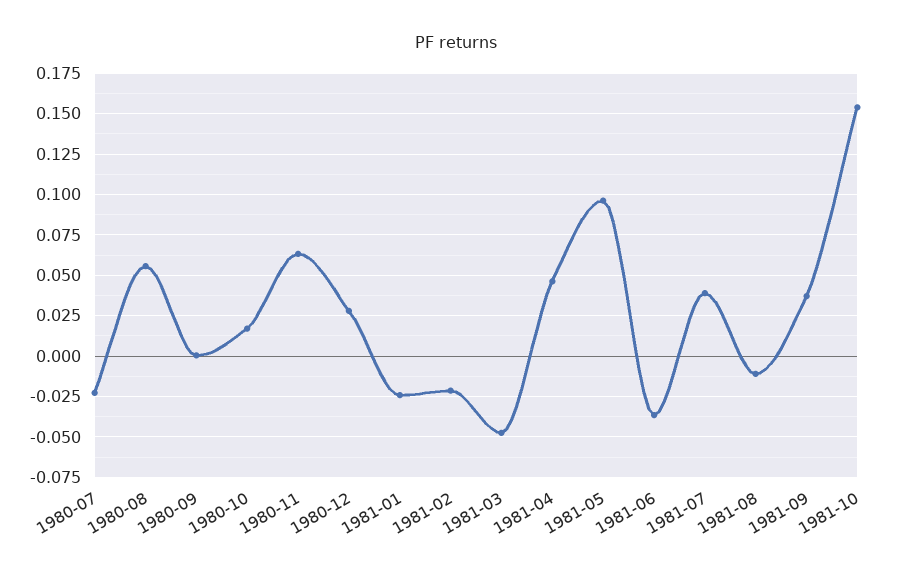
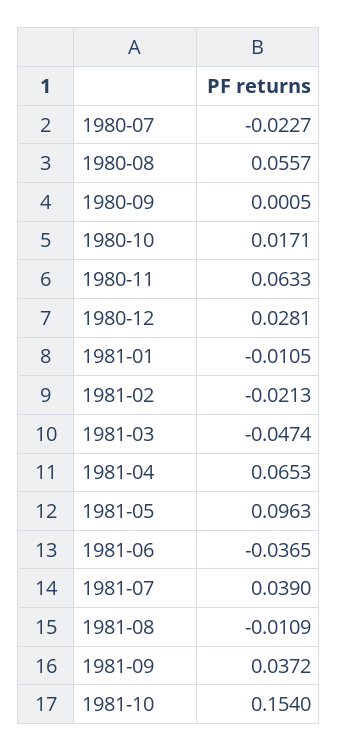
  {
    "1980-07": -0.0227,
    "1980-08": 0.0557,
    "1980-09": 0.0005,
    "1980-10": 0.0171,
    "1980-11": 0.0633,
    "1980-12": 0.0281,
-   "1981-01": -0.025,
+   "1981-01": -0.0105,
    "1981-02": -0.0213,
    "1981-03": -0.0474,
-   "1981-04": 0.045,
+   "1981-04": 0.0653,
    "1981-05": 0.0963,
    "1981-06": -0.0365,
    "1981-07": 0.039,
    "1981-08": -0.0109,
    "1981-09": 0.0372,
    "1981-10": 0.154
  }

